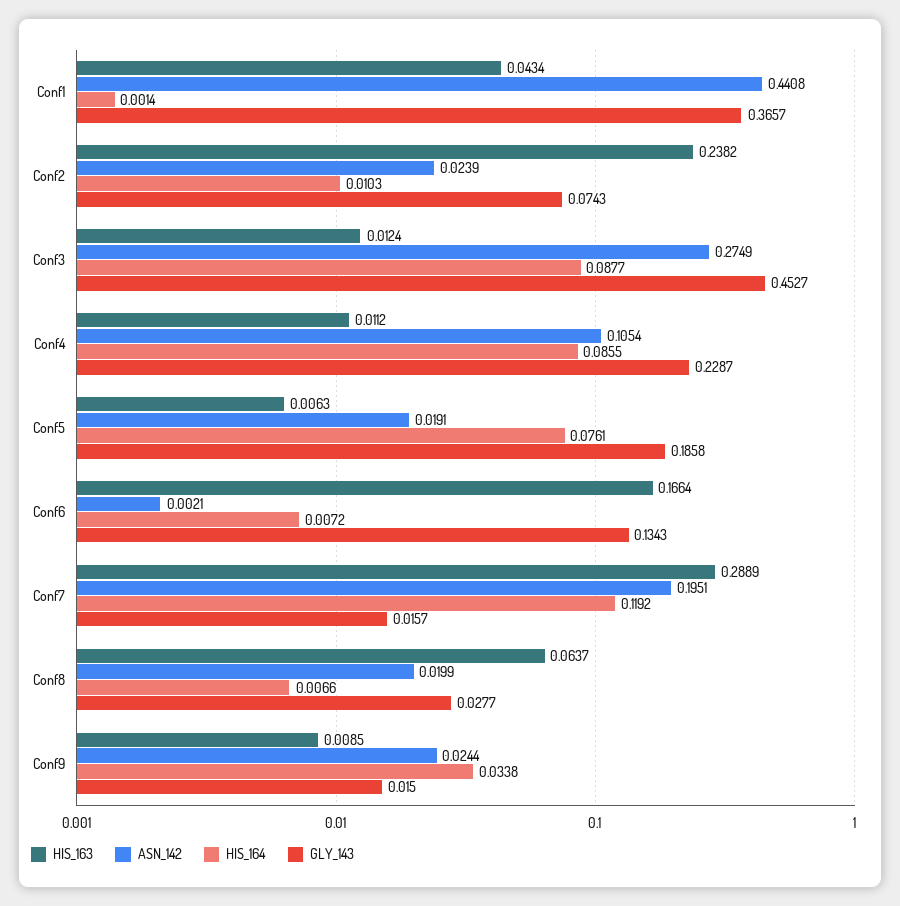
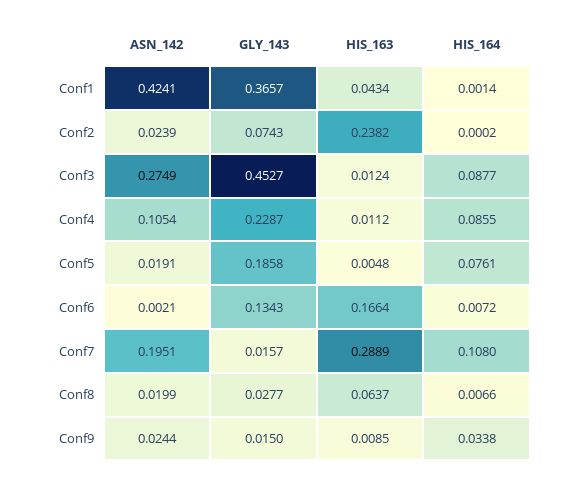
  {
    "HIS_163": {
      "Conf1": 0.0434,
      "Conf2": 0.2382,
      "Conf3": 0.0124,
      "Conf4": 0.0112,
-     "Conf5": 0.0063,
+     "Conf5": 0.0048,
      "Conf6": 0.1664,
      "Conf7": 0.2889,
      "Conf8": 0.0637,
      "Conf9": 0.0085
    },
    "ASN_142": {
-     "Conf1": 0.4408,
+     "Conf1": 0.4241,
      "Conf2": 0.0239,
      "Conf3": 0.2749,
      "Conf4": 0.1054,
      "Conf5": 0.0191,
      "Conf6": 0.0021,
      "Conf7": 0.1951,
      "Conf8": 0.0199,
      "Conf9": 0.0244
    },
    "HIS_164": {
      "Conf1": 0.0014,
-     "Conf2": 0.0103,
+     "Conf2": 0.0002,
      "Conf3": 0.0877,
      "Conf4": 0.0855,
      "Conf5": 0.0761,
      "Conf6": 0.0072,
-     "Conf7": 0.1192,
+     "Conf7": 0.108,
      "Conf8": 0.0066,
      "Conf9": 0.0338
    },
    "GLY_143": {
      "Conf1": 0.3657,
      "Conf2": 0.0743,
      "Conf3": 0.4527,
      "Conf4": 0.2287,
      "Conf5": 0.1858,
      "Conf6": 0.1343,
      "Conf7": 0.0157,
      "Conf8": 0.0277,
      "Conf9": 0.015
    }
  }

